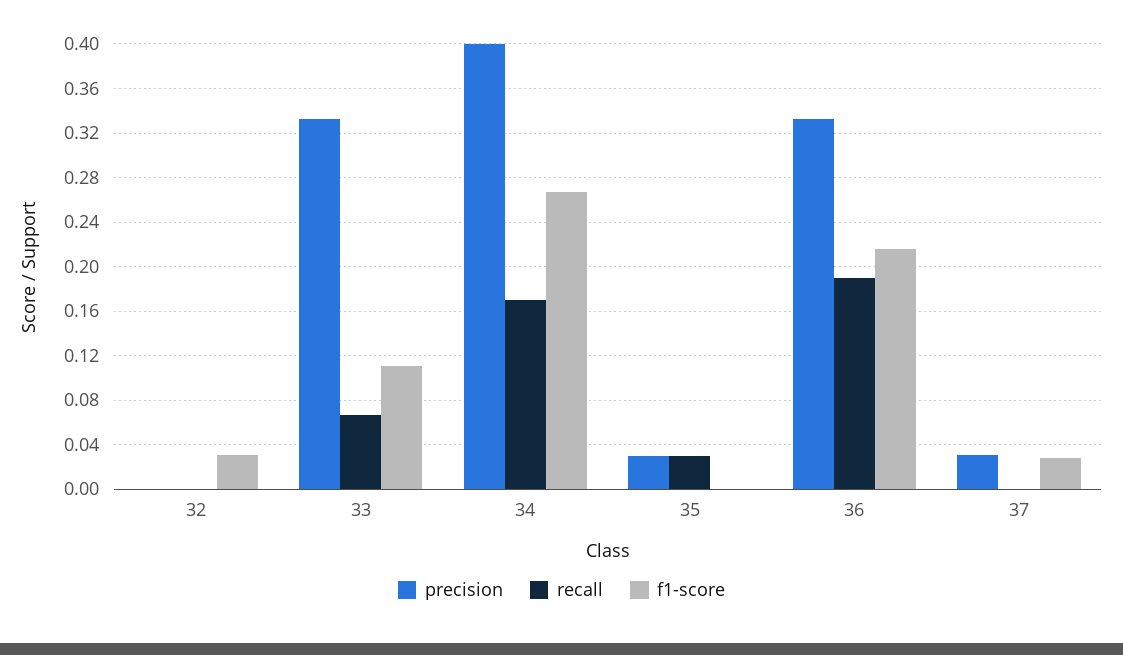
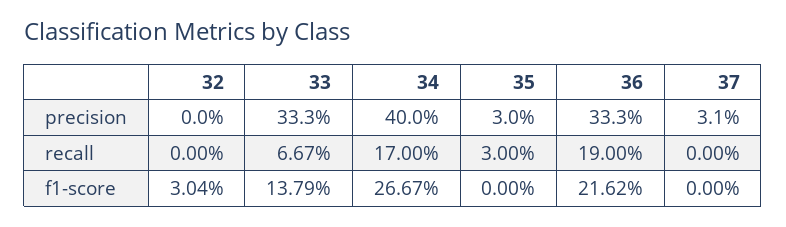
  {
    "precision": {
      "32": 0,
      "33": 0.333,
      "34": 0.4,
      "35": 0.03,
      "36": 0.333,
      "37": 0.031
    },
    "recall": {
      "32": 0,
      "33": 0.0667,
      "34": 0.17,
      "35": 0.03,
      "36": 0.19,
      "37": 0
    },
    "f1-score": {
      "32": 0.0304,
-     "33": 0.11,
+     "33": 0.1379,
      "34": 0.2667,
      "35": 0,
      "36": 0.2162,
-     "37": 0.03
+     "37": 0
    }
  }

